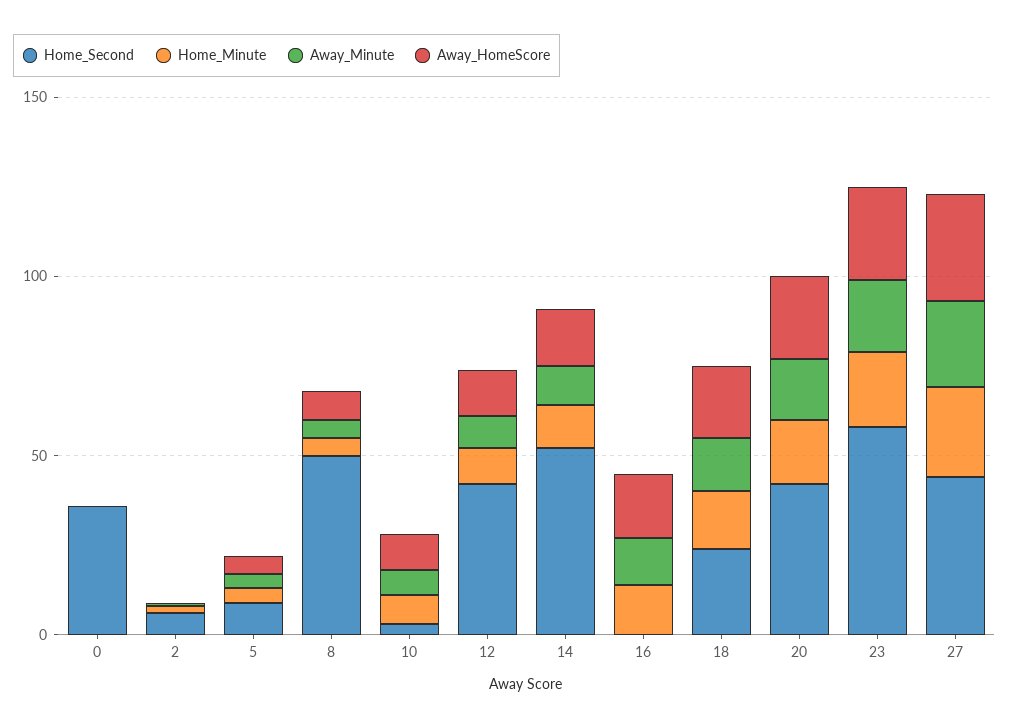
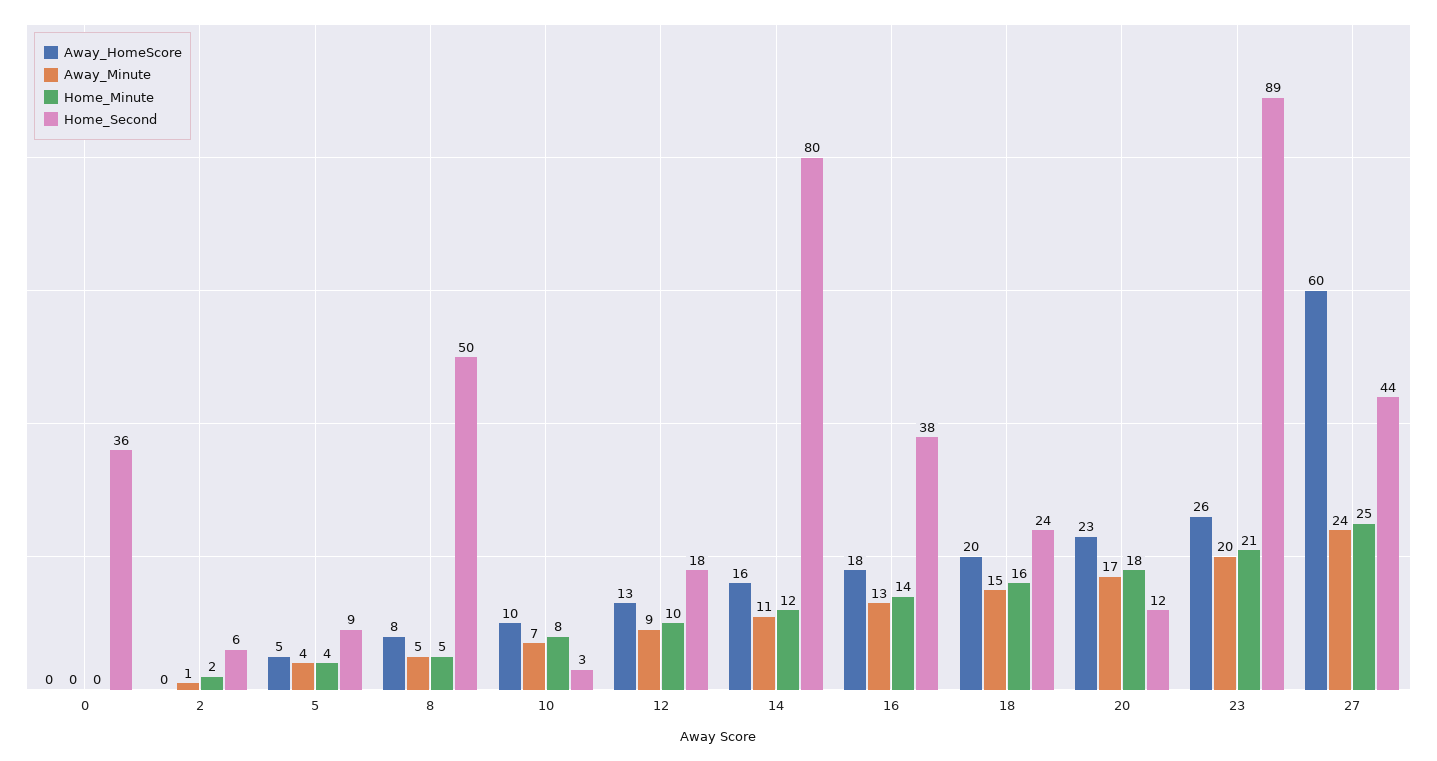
  {
    "Home_Second": {
      "0": 36,
      "2": 6,
      "5": 9,
      "8": 50,
      "10": 3,
-     "12": 40,
+     "12": 18,
-     "14": 50,
+     "14": 80,
-     "16": 0,
+     "16": 38,
      "18": 24,
-     "20": 40,
+     "20": 12,
-     "23": 60,
+     "23": 89,
      "27": 44
    },
    "Home_Minute": {
      "0": 0,
      "2": 2,
      "5": 4,
      "8": 5,
      "10": 8,
      "12": 10,
      "14": 12,
      "16": 14,
      "18": 16,
      "20": 18,
      "23": 21,
      "27": 25
    },
    "Away_Minute": {
      "0": 0,
      "2": 1,
      "5": 4,
      "8": 5,
      "10": 7,
      "12": 9,
      "14": 11,
      "16": 13,
      "18": 15,
      "20": 17,
      "23": 20,
      "27": 24
    },
    "Away_HomeScore": {
      "0": 0,
      "2": 0,
      "5": 5,
      "8": 8,
      "10": 10,
      "12": 13,
      "14": 16,
      "16": 18,
      "18": 20,
      "20": 23,
      "23": 26,
-     "27": 30
+     "27": 60
    }
  }

